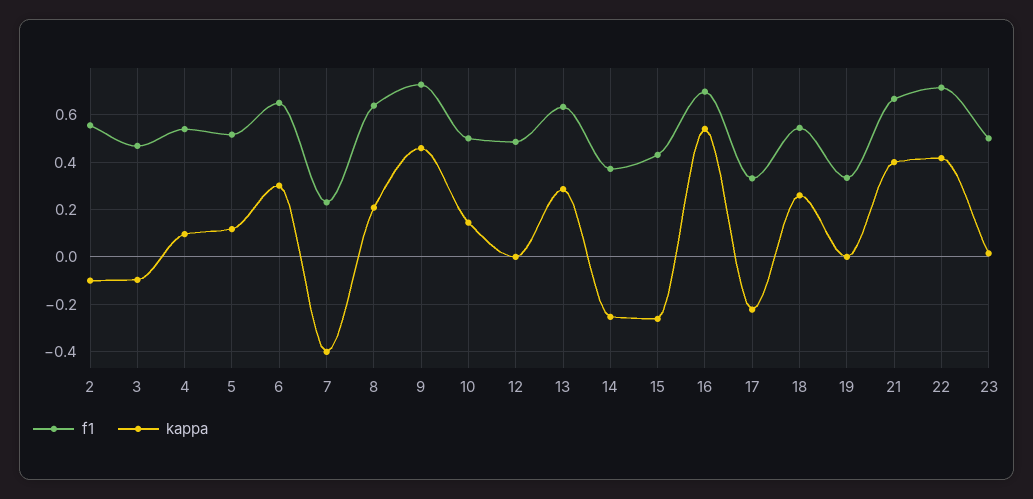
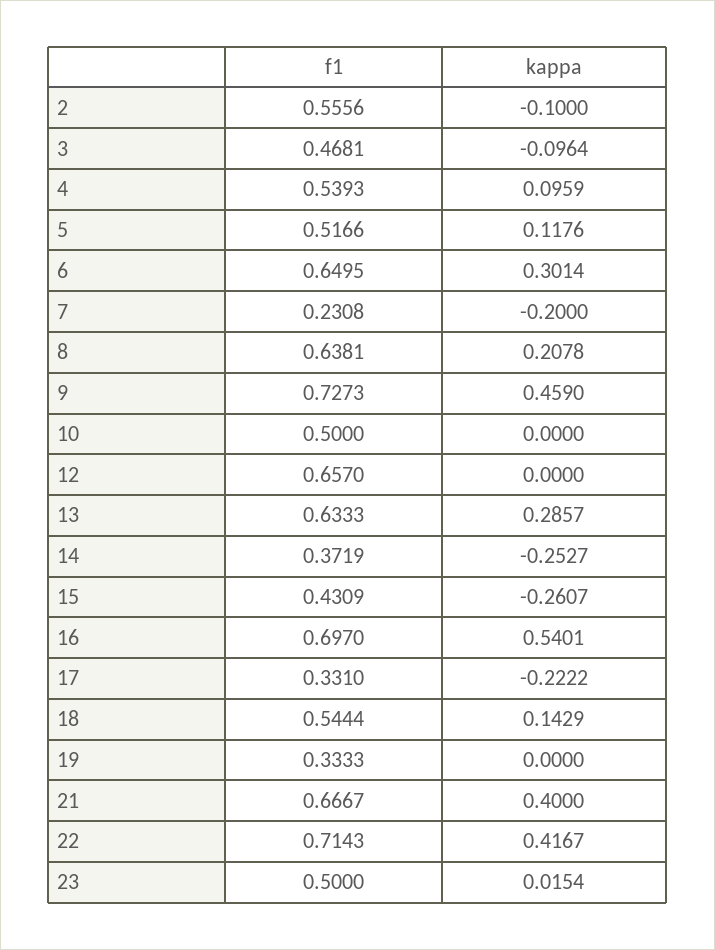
  {
    "f1": {
      "2": 0.5556,
      "3": 0.4681,
      "4": 0.5393,
      "5": 0.5166,
      "6": 0.6495,
      "7": 0.2308,
      "8": 0.6381,
      "9": 0.7273,
      "10": 0.5,
-     "12": 0.5,
+     "12": 0.657,
      "13": 0.6333,
      "14": 0.3719,
      "15": 0.4309,
      "16": 0.697,
      "17": 0.331,
      "18": 0.5444,
      "19": 0.3333,
      "21": 0.6667,
      "22": 0.7143,
      "23": 0.5
    },
    "kappa": {
      "2": -0.1,
      "3": -0.0964,
      "4": 0.0959,
      "5": 0.1176,
      "6": 0.3014,
-     "7": -0.4,
+     "7": -0.2,
      "8": 0.2078,
      "9": 0.459,
-     "10": 0.15,
+     "10": 0,
      "12": 0,
      "13": 0.2857,
      "14": -0.2527,
      "15": -0.2607,
      "16": 0.5401,
      "17": -0.2222,
-     "18": 0.25,
+     "18": 0.1429,
      "19": 0,
      "21": 0.4,
      "22": 0.4167,
      "23": 0.0154
    }
  }

